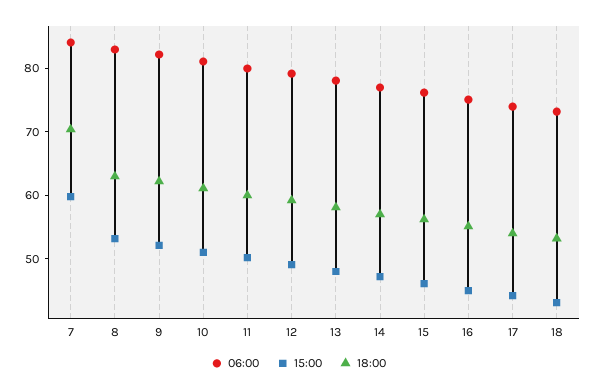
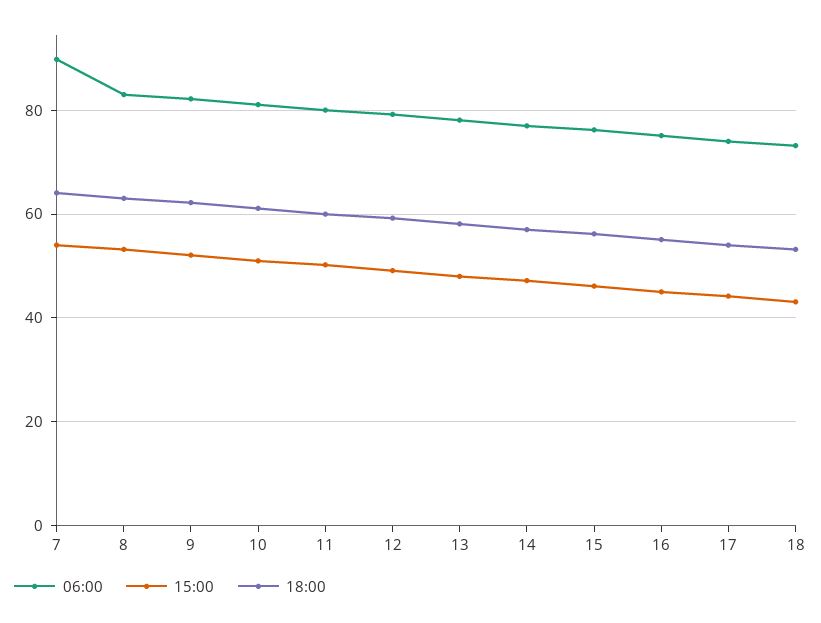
  {
    "06:00": {
-     "7": 84,
+     "7": 90,
      "8": 84,
      "9": 82,
      "10": 82,
      "11": 80,
      "12": 80,
      "13": 78,
      "14": 78,
      "15": 76,
      "16": 76,
      "17": 74,
      "18": 74
    },
    "15:00": {
-     "7": 60,
+     "7": 54,
      "8": 54,
      "9": 52,
      "10": 52,
      "11": 50,
      "12": 50,
      "13": 48,
      "14": 48,
      "15": 46,
      "16": 46,
      "17": 44,
      "18": 44
    },
    "18:00": {
-     "7": 70,
+     "7": 64,
      "8": 64,
      "9": 62,
      "10": 62,
      "11": 60,
      "12": 60,
      "13": 58,
      "14": 58,
      "15": 56,
      "16": 56,
      "17": 54,
      "18": 54
    }
  }

